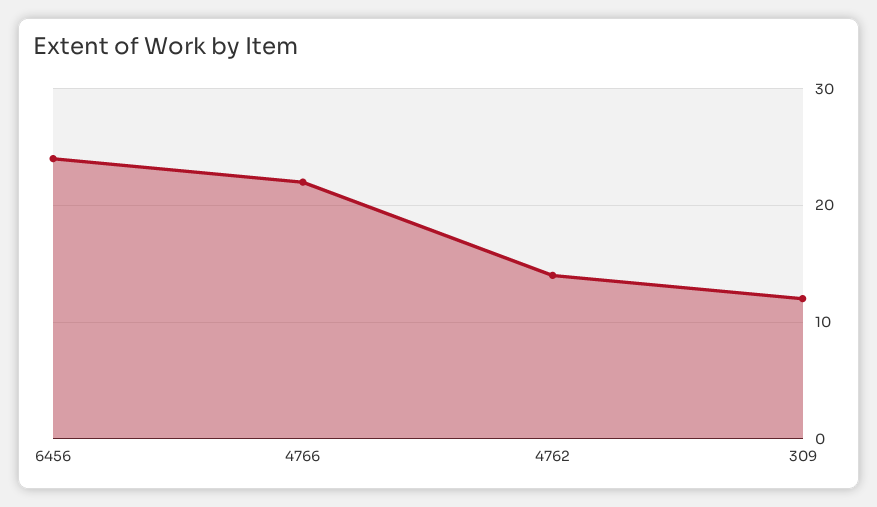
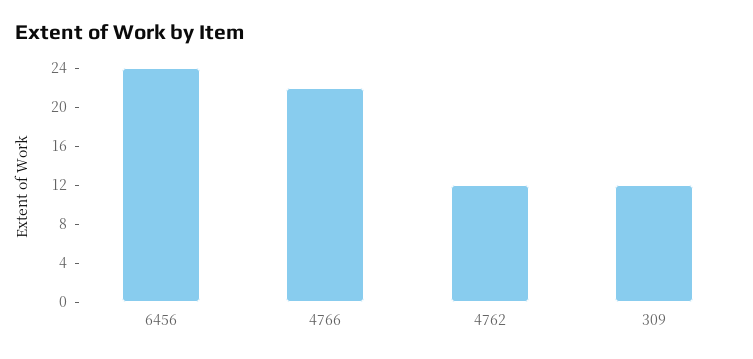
  {
    "6456": 24,
    "4766": 22,
-   "4762": 14,
+   "4762": 12,
    "309": 12
  }

